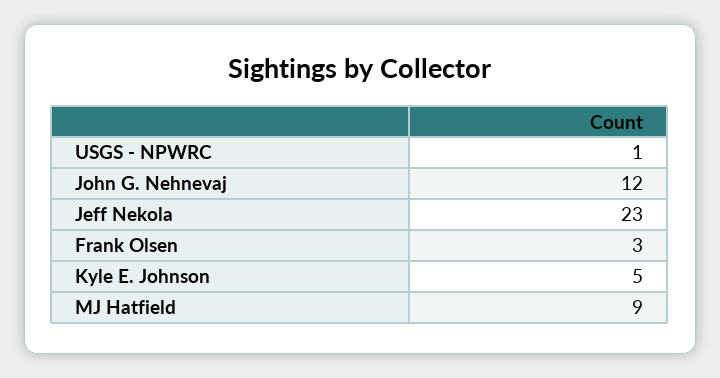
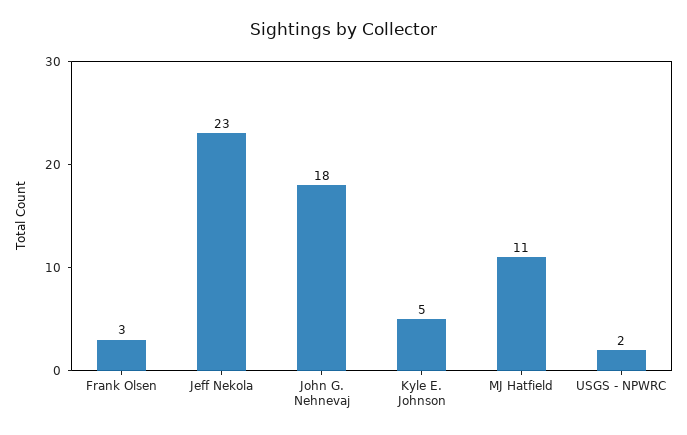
  {
-   "USGS - NPWRC": 1,
+   "USGS - NPWRC": 2,
-   "John G. Nehnevaj": 12,
+   "John G. Nehnevaj": 18,
    "Jeff Nekola": 23,
    "Frank Olsen": 3,
    "Kyle E. Johnson": 5,
-   "MJ Hatfield": 9
+   "MJ Hatfield": 11
  }

